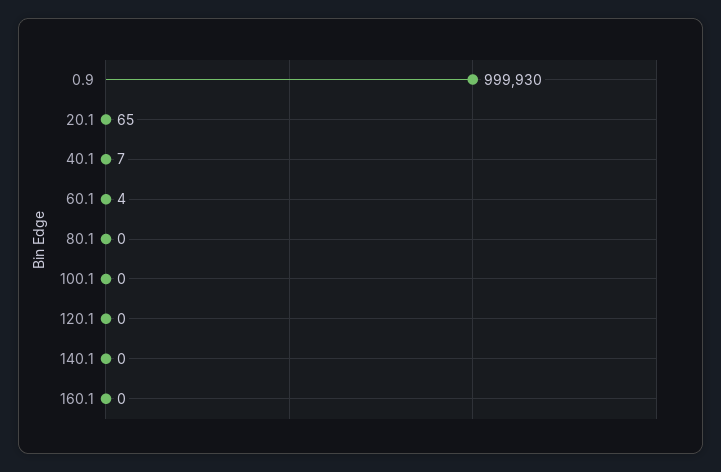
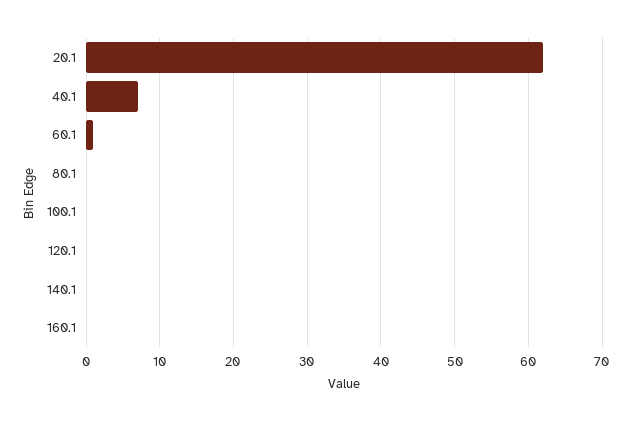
  {
-   "0.9": 999930,
-   "20.1": 65,
+   "20.1": 62,
    "40.1": 7,
-   "60.1": 4,
+   "60.1": 1,
    "80.1": 0,
    "100.1": 0,
    "120.1": 0,
    "140.1": 0,
    "160.1": 0
  }

